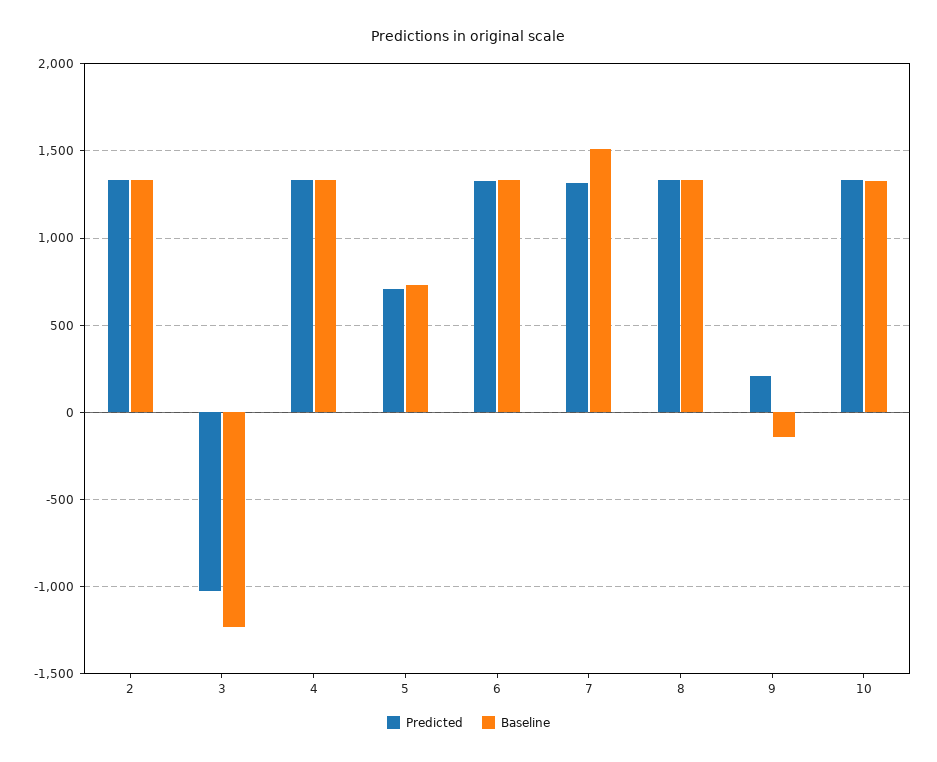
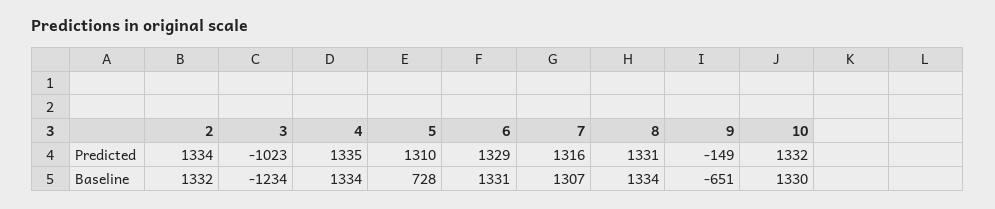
  {
    "Predicted": {
      "2": 1334,
      "3": -1023,
      "4": 1335,
-     "5": 700,
+     "5": 1310,
      "6": 1329,
      "7": 1316,
      "8": 1331,
-     "9": 200,
+     "9": -149,
      "10": 1332
    },
    "Baseline": {
      "2": 1332,
      "3": -1234,
      "4": 1334,
      "5": 728,
      "6": 1331,
-     "7": 1500,
+     "7": 1307,
      "8": 1334,
-     "9": -150,
+     "9": -651,
      "10": 1330
    }
  }

